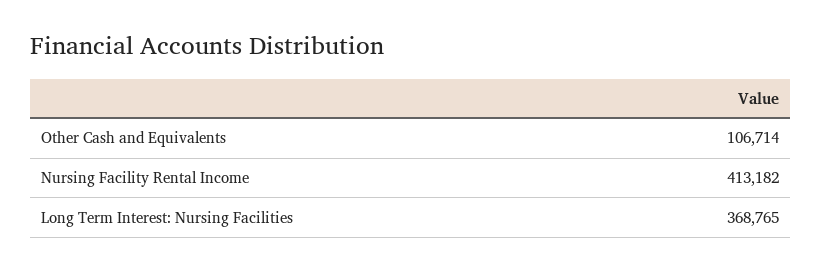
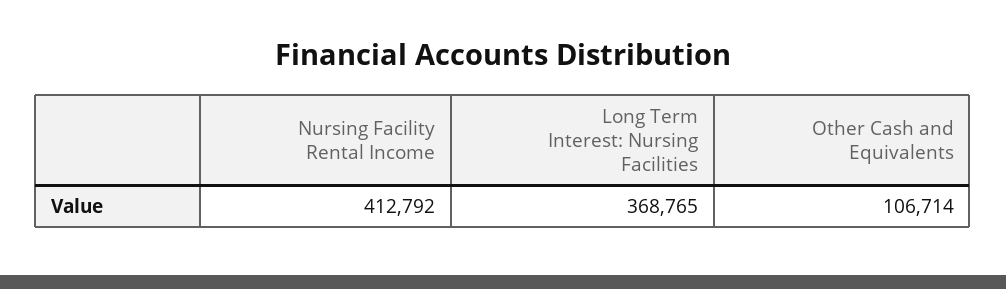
  {
    "Other Cash and Equivalents": 106714,
-   "Nursing Facility Rental Income": 413182,
+   "Nursing Facility Rental Income": 412792,
    "Long Term Interest: Nursing Facilities": 368765
  }

